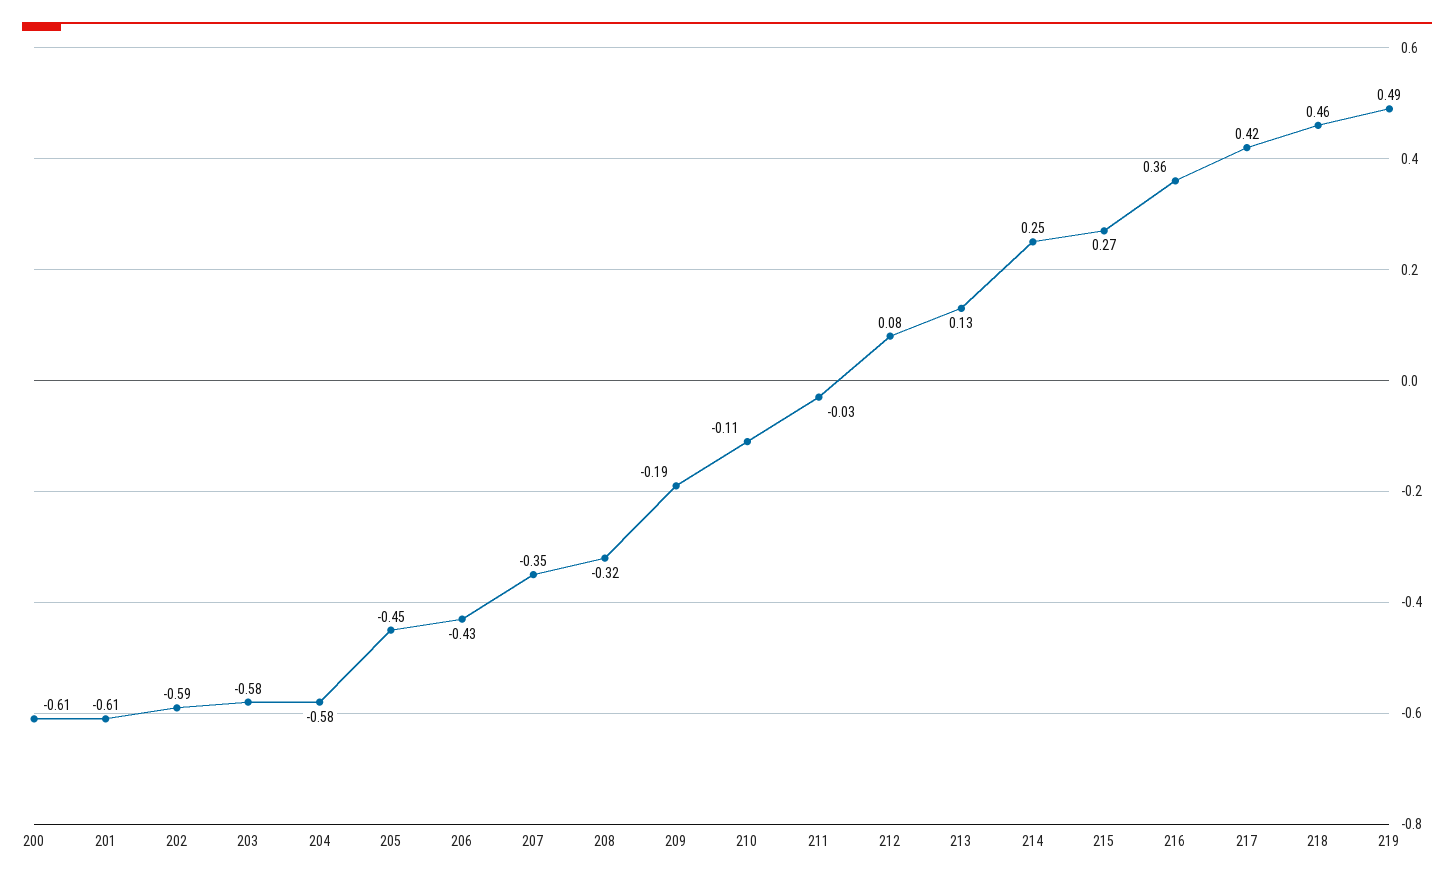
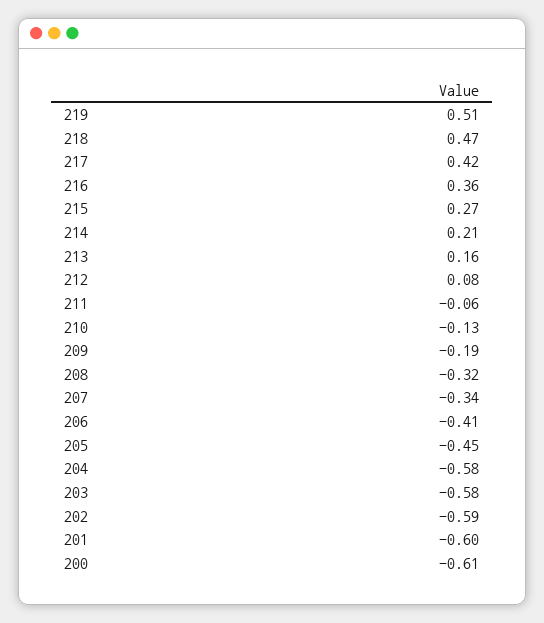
  {
    "200": -0.61,
-   "201": -0.61,
+   "201": -0.6,
    "202": -0.59,
    "203": -0.58,
    "204": -0.58,
    "205": -0.45,
-   "206": -0.43,
+   "206": -0.41,
-   "207": -0.35,
+   "207": -0.34,
    "208": -0.32,
    "209": -0.19,
-   "210": -0.11,
+   "210": -0.13,
-   "211": -0.03,
+   "211": -0.06,
    "212": 0.08,
-   "213": 0.13,
+   "213": 0.16,
-   "214": 0.25,
+   "214": 0.21,
    "215": 0.27,
    "216": 0.36,
    "217": 0.42,
-   "218": 0.46,
+   "218": 0.47,
-   "219": 0.49
+   "219": 0.51
  }

